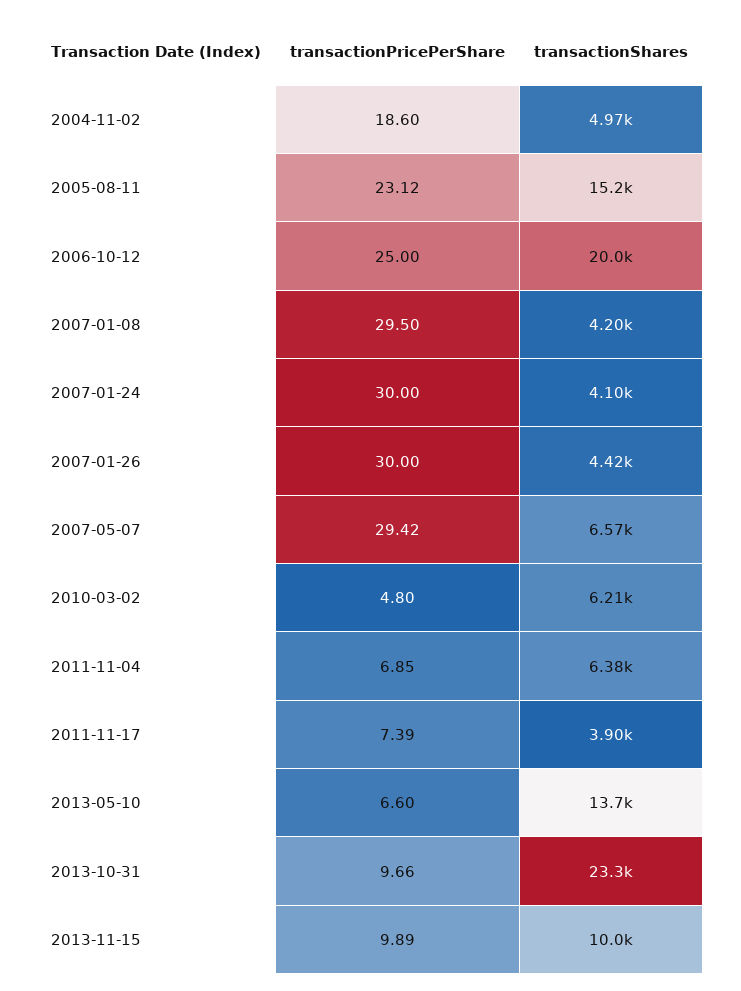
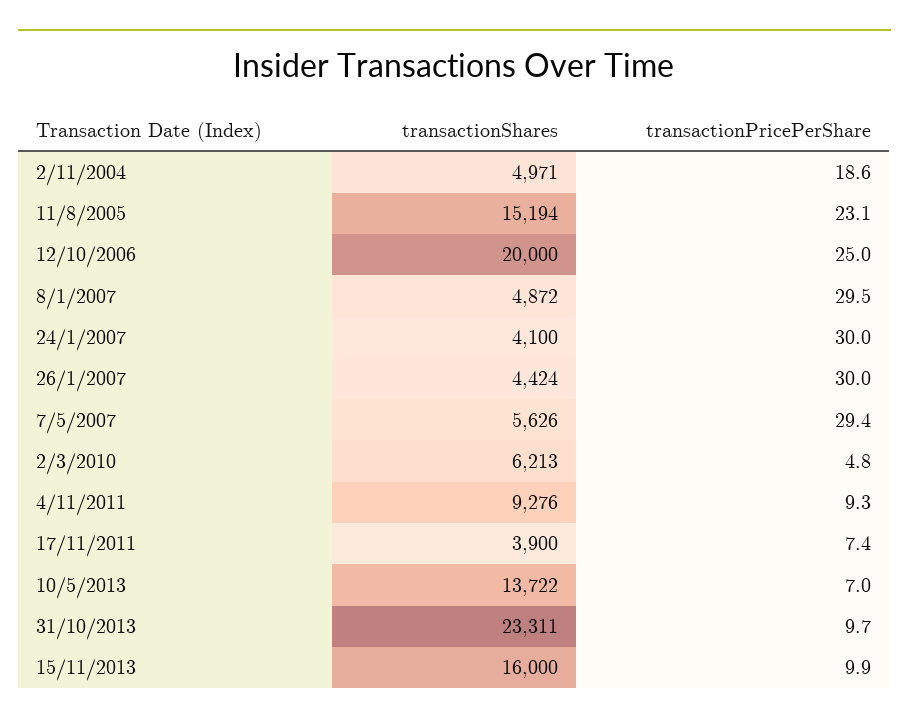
  {
    "transactionPricePerShare": {
      "2004-11-02": 18.6,
      "2005-08-11": 23.12,
      "2006-10-12": 25,
      "2007-01-08": 29.5,
      "2007-01-24": 30,
      "2007-01-26": 30,
      "2007-05-07": 29.42,
      "2010-03-02": 4.8,
-     "2011-11-04": 6.85,
+     "2011-11-04": 9.3,
      "2011-11-17": 7.39,
-     "2013-05-10": 6.6,
+     "2013-05-10": 7,
      "2013-10-31": 9.66,
      "2013-11-15": 9.89
    },
    "transactionShares": {
      "2004-11-02": 4971,
      "2005-08-11": 15194,
      "2006-10-12": 20000,
-     "2007-01-08": 4200,
+     "2007-01-08": 4872,
      "2007-01-24": 4100,
      "2007-01-26": 4424,
-     "2007-05-07": 6570,
+     "2007-05-07": 5626,
      "2010-03-02": 6213,
-     "2011-11-04": 6380,
+     "2011-11-04": 9276,
      "2011-11-17": 3900,
      "2013-05-10": 13722,
      "2013-10-31": 23311,
-     "2013-11-15": 10000
+     "2013-11-15": 16000
    }
  }

